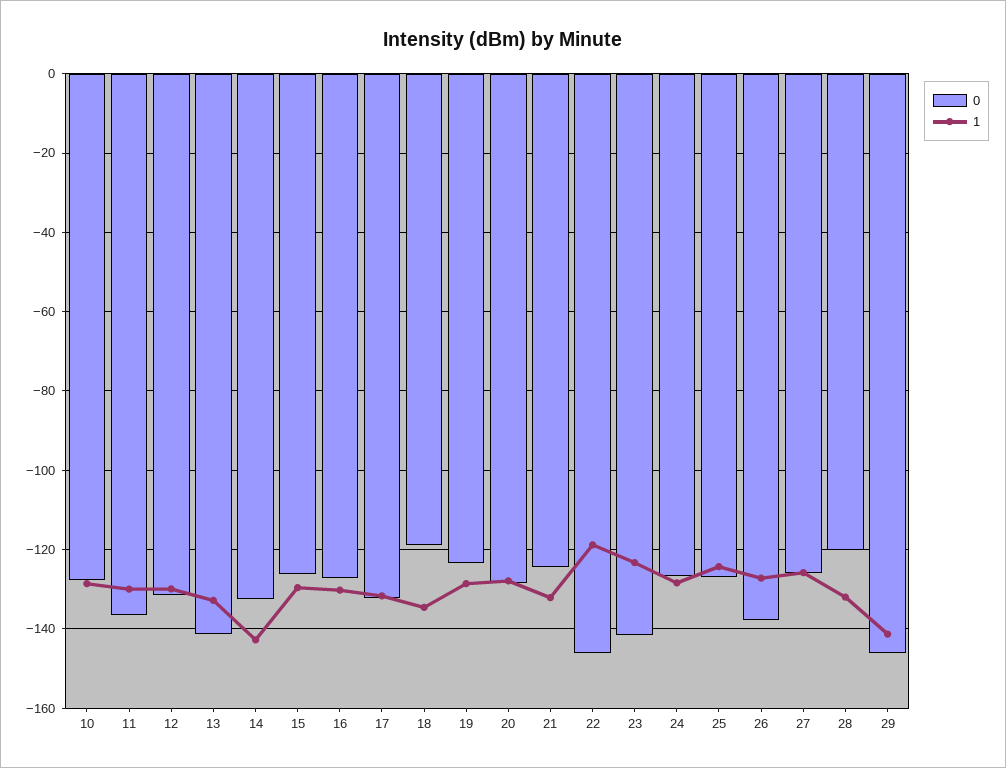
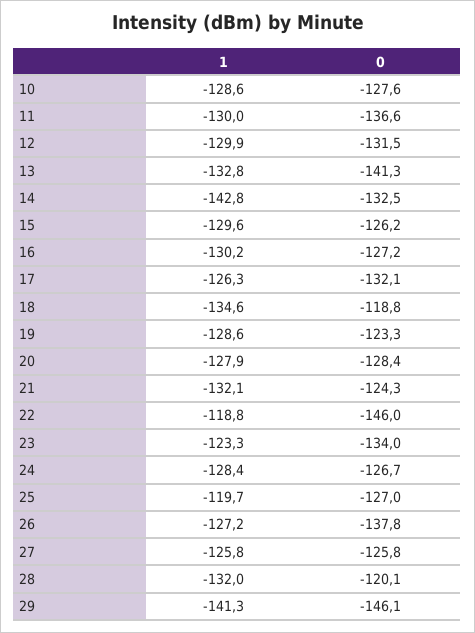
  {
    "0": {
      "10": -127.6,
      "11": -136.6,
      "12": -131.5,
      "13": -141.3,
      "14": -132.5,
      "15": -126.2,
      "16": -127.2,
      "17": -132.1,
      "18": -118.8,
      "19": -123.3,
      "20": -128.4,
      "21": -124.3,
      "22": -146,
-     "23": -142,
+     "23": -134,
      "24": -126.7,
      "25": -127,
      "26": -137.8,
      "27": -125.8,
      "28": -120.1,
      "29": -146.1
    },
    "1": {
      "10": -128.6,
      "11": -130,
      "12": -129.9,
      "13": -132.8,
      "14": -142.8,
      "15": -129.6,
      "16": -130.2,
-     "17": -132,
+     "17": -126.3,
      "18": -134.6,
      "19": -128.6,
      "20": -127.9,
      "21": -132.1,
      "22": -118.8,
      "23": -123.3,
      "24": -128.4,
-     "25": -124,
+     "25": -119.7,
      "26": -127.2,
      "27": -125.8,
      "28": -132,
      "29": -141.3
    }
  }

